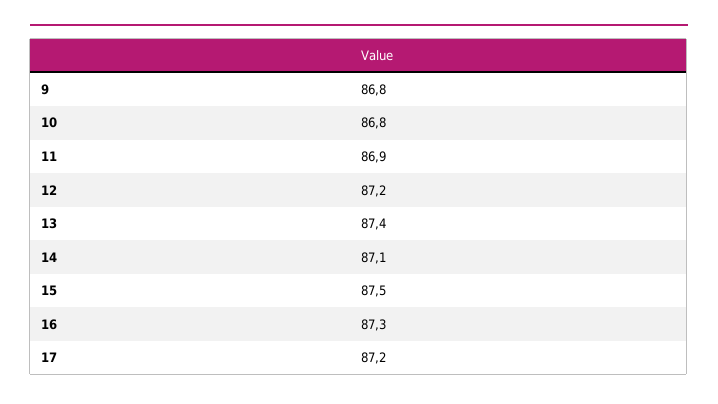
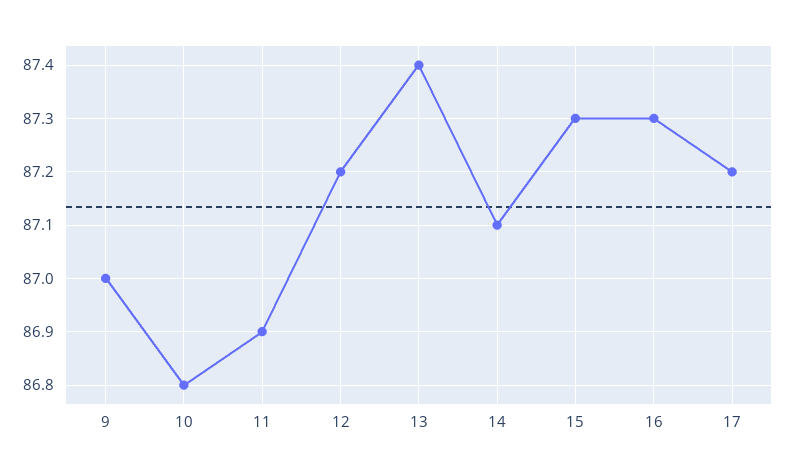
  {
-   "9": 86.8,
+   "9": 87,
    "10": 86.8,
    "11": 86.9,
    "12": 87.2,
    "13": 87.4,
    "14": 87.1,
-   "15": 87.5,
+   "15": 87.3,
    "16": 87.3,
    "17": 87.2
  }

